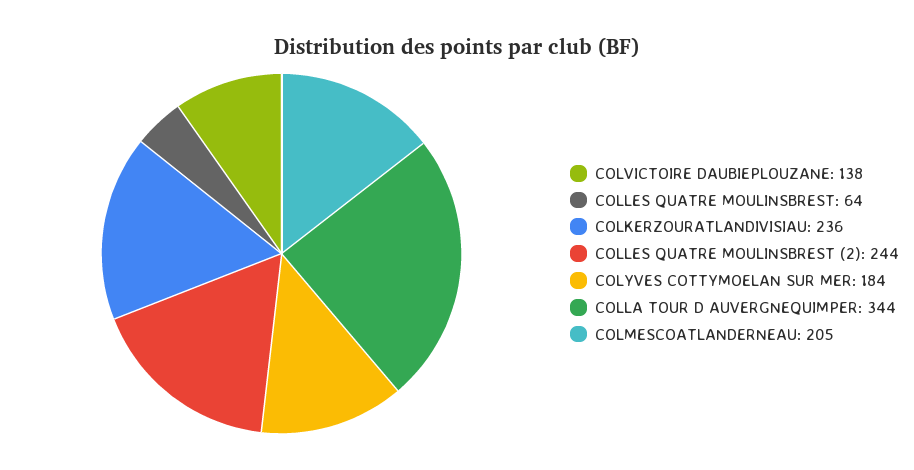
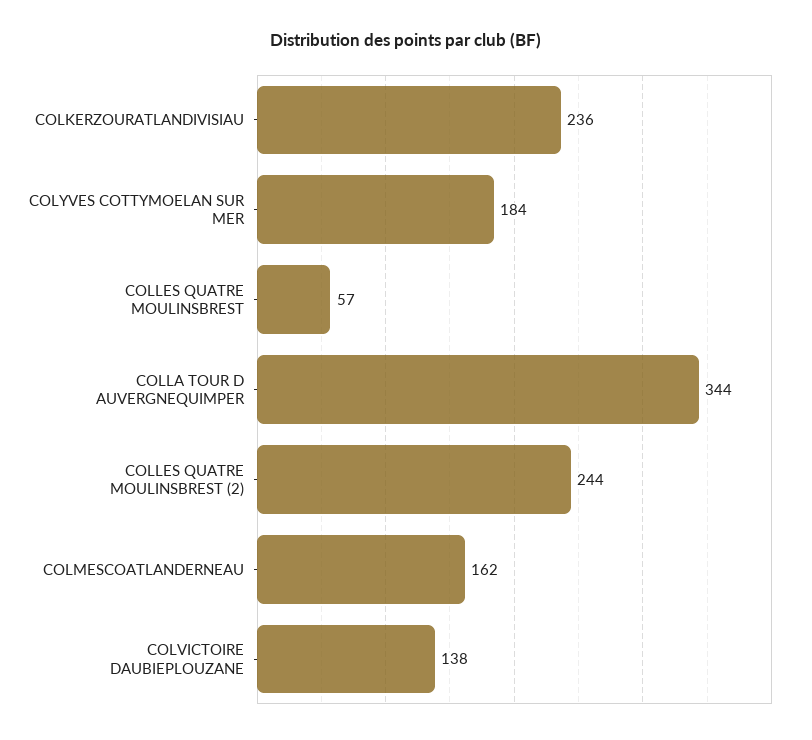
  {
    "COLVICTOIRE DAUBIEPLOUZANE": 138,
-   "COLLES QUATRE MOULINSBREST": 64,
+   "COLLES QUATRE MOULINSBREST": 57,
    "COLKERZOURATLANDIVISIAU": 236,
    "COLLES QUATRE MOULINSBREST (2)": 244,
    "COLYVES COTTYMOELAN SUR MER": 184,
    "COLLA TOUR D AUVERGNEQUIMPER": 344,
-   "COLMESCOATLANDERNEAU": 205
+   "COLMESCOATLANDERNEAU": 162
  }

